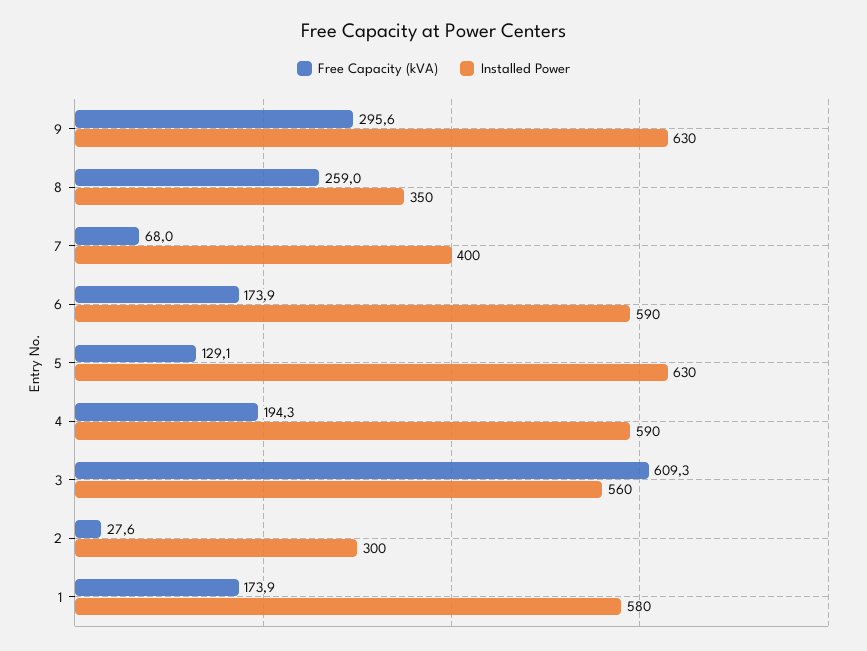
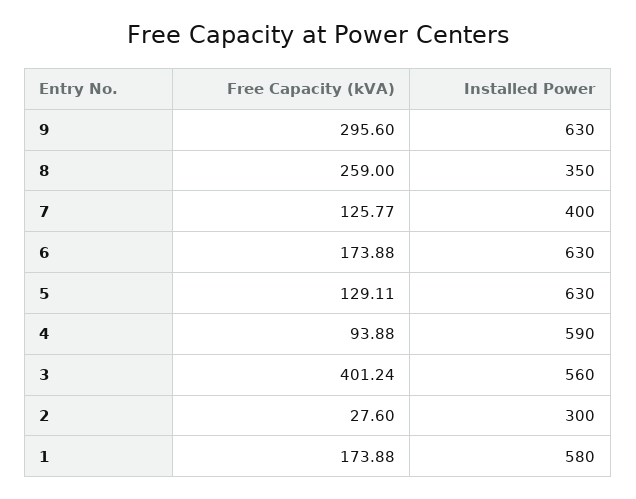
  {
    "Free Capacity (kVA)": {
      "9": 295.6,
      "8": 259,
-     "7": 68,
+     "7": 125.77,
      "6": 173.88,
      "5": 129.11,
-     "4": 194.3,
+     "4": 93.88,
-     "3": 609.3,
+     "3": 401.24,
      "2": 27.6,
      "1": 173.88
    },
    "Installed Power": {
      "9": 630,
      "8": 350,
      "7": 400,
-     "6": 590,
+     "6": 630,
      "5": 630,
      "4": 590,
      "3": 560,
      "2": 300,
      "1": 580
    }
  }

